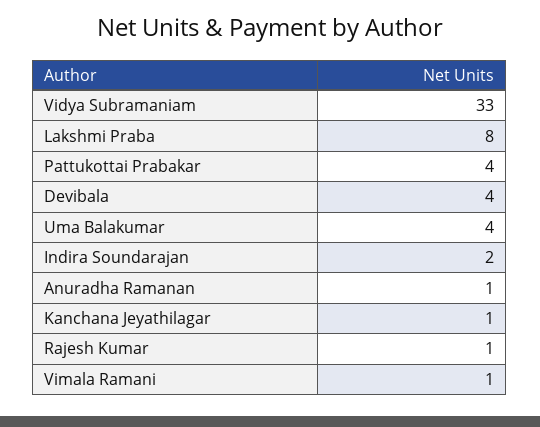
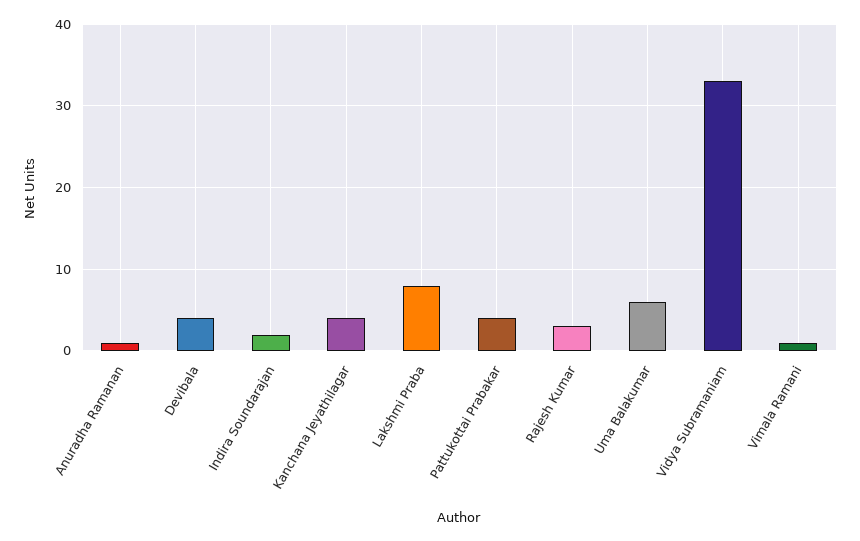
  {
    "Vidya Subramaniam": 33,
    "Lakshmi Praba": 8,
    "Pattukottai Prabakar": 4,
    "Devibala": 4,
-   "Uma Balakumar": 4,
+   "Uma Balakumar": 6,
    "Indira Soundarajan": 2,
    "Anuradha Ramanan": 1,
-   "Kanchana Jeyathilagar": 1,
+   "Kanchana Jeyathilagar": 4,
-   "Rajesh Kumar": 1,
+   "Rajesh Kumar": 3,
    "Vimala Ramani": 1
  }

